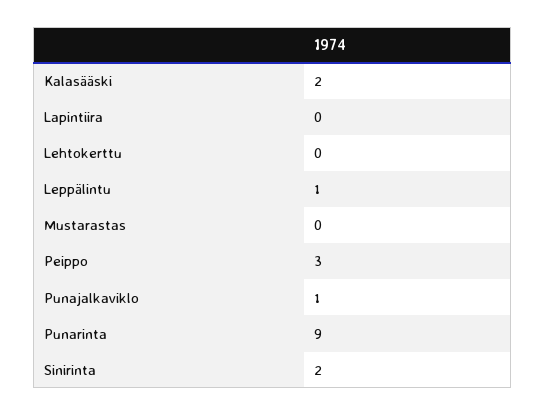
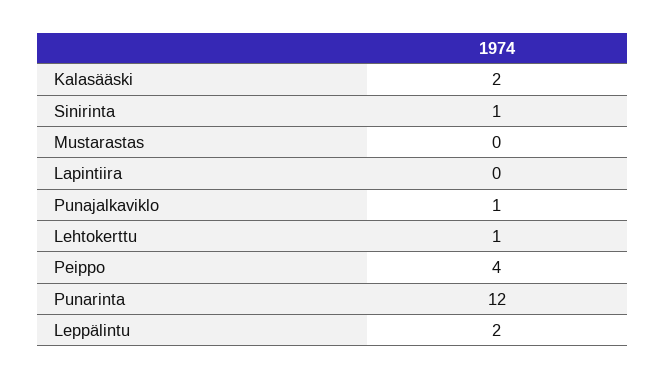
  {
    "Kalasääski": 2,
    "Lapintiira": 0,
-   "Lehtokerttu": 0,
+   "Lehtokerttu": 1,
-   "Leppälintu": 1,
+   "Leppälintu": 2,
    "Mustarastas": 0,
-   "Peippo": 3,
+   "Peippo": 4,
    "Punajalkaviklo": 1,
-   "Punarinta": 9,
+   "Punarinta": 12,
-   "Sinirinta": 2
+   "Sinirinta": 1
  }

